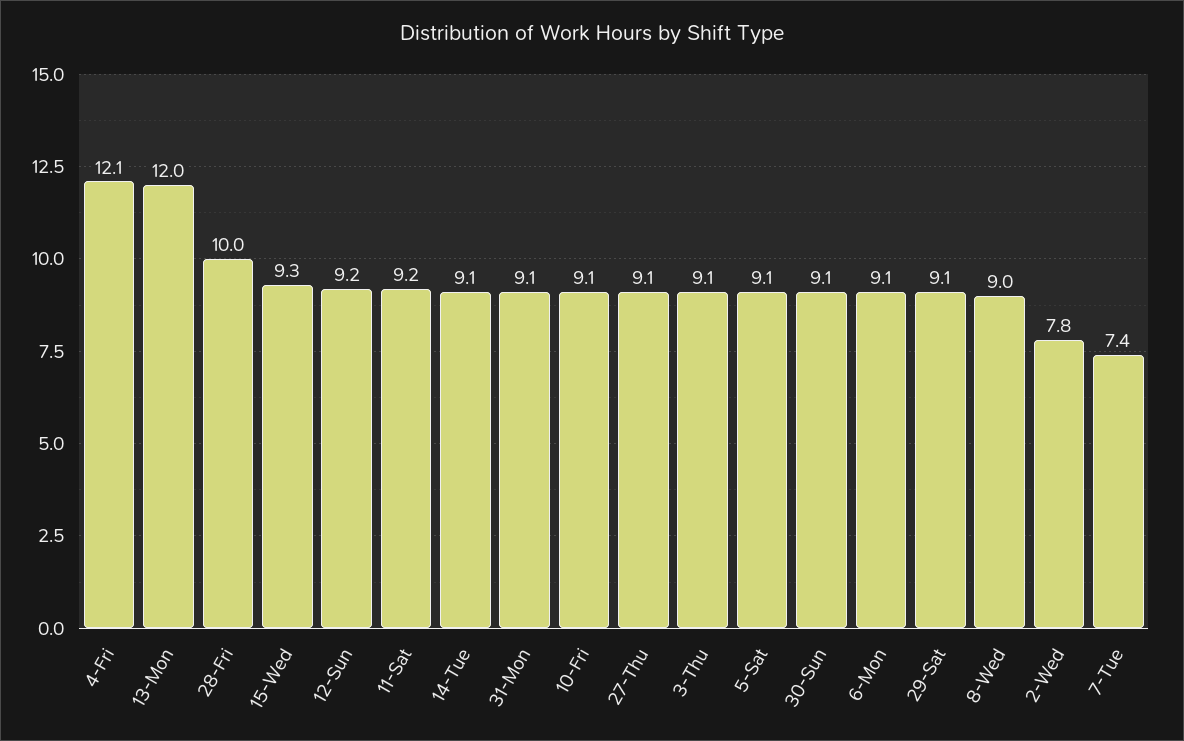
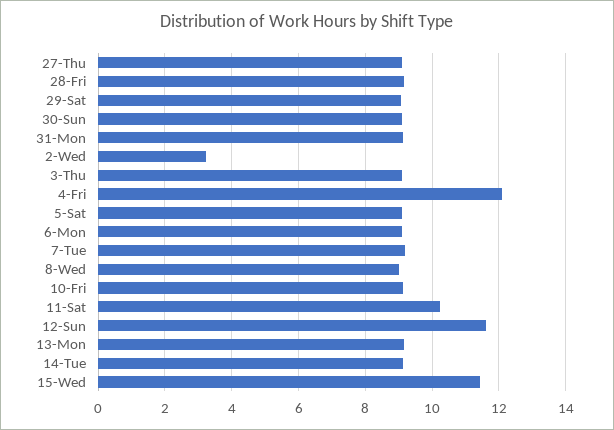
  {
    "4-Fri": 12.1,
-   "13-Mon": 12,
+   "13-Mon": 9.2,
-   "28-Fri": 10,
+   "28-Fri": 9.2,
-   "15-Wed": 9.3,
+   "15-Wed": 11.4,
-   "12-Sun": 9.2,
+   "12-Sun": 11.6,
-   "11-Sat": 9.2,
+   "11-Sat": 10.2,
    "14-Tue": 9.1,
    "31-Mon": 9.1,
    "10-Fri": 9.1,
    "27-Thu": 9.1,
    "3-Thu": 9.1,
    "5-Sat": 9.1,
    "30-Sun": 9.1,
    "6-Mon": 9.1,
    "29-Sat": 9.1,
    "8-Wed": 9,
-   "2-Wed": 7.8,
+   "2-Wed": 3.2,
-   "7-Tue": 7.4
+   "7-Tue": 9.2
  }

